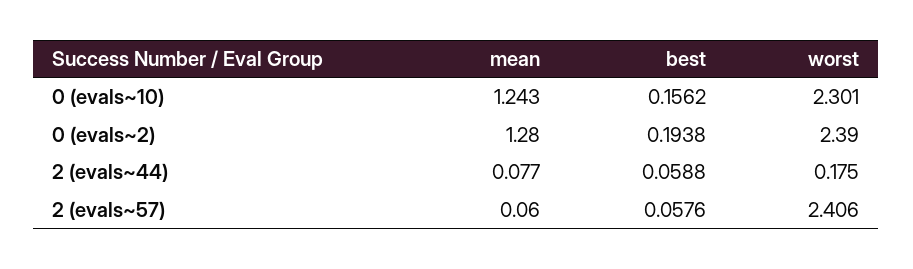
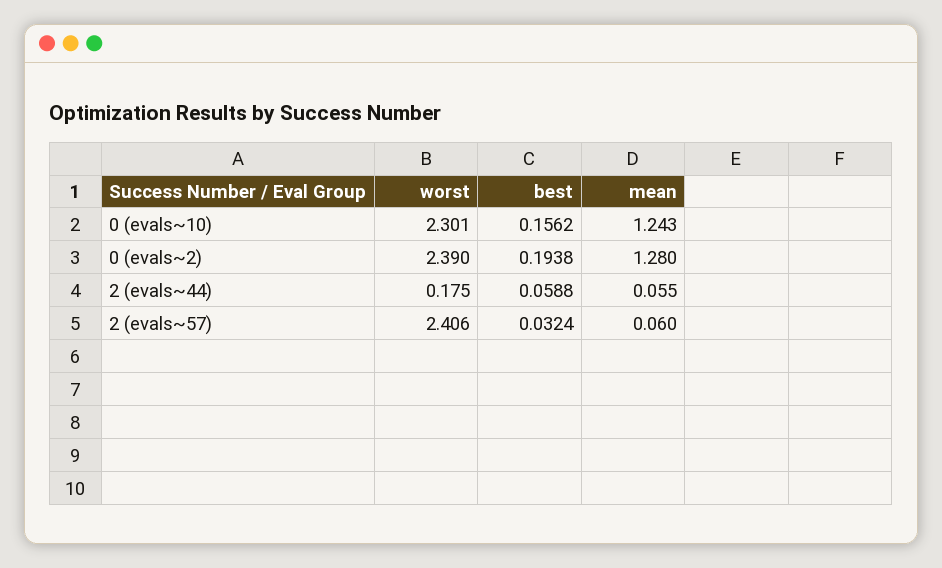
  {
    "mean": {
      "0 (evals~10)": 1.243,
      "0 (evals~2)": 1.28,
-     "2 (evals~44)": 0.077,
+     "2 (evals~44)": 0.055,
      "2 (evals~57)": 0.06
    },
    "best": {
      "0 (evals~10)": 0.1562,
      "0 (evals~2)": 0.1938,
      "2 (evals~44)": 0.0588,
-     "2 (evals~57)": 0.0576
+     "2 (evals~57)": 0.0324
    },
    "worst": {
      "0 (evals~10)": 2.301,
      "0 (evals~2)": 2.39,
      "2 (evals~44)": 0.175,
      "2 (evals~57)": 2.406
    }
  }

